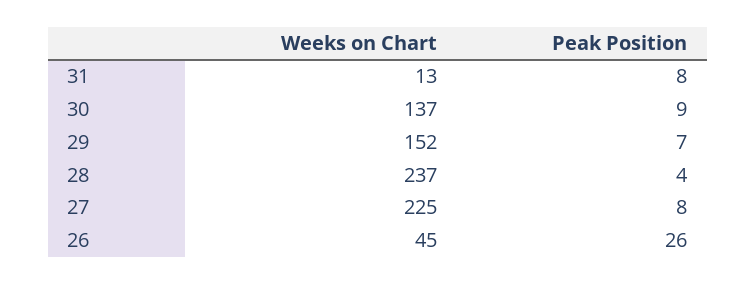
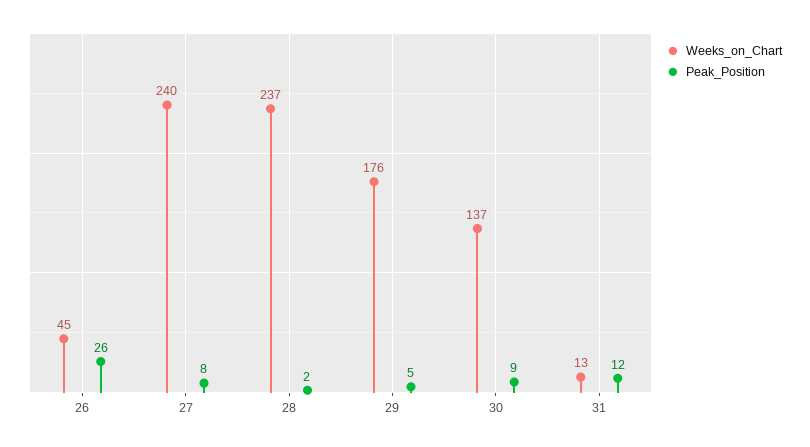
  {
    "Weeks on Chart": {
      "31": 13,
      "30": 137,
-     "29": 152,
+     "29": 176,
      "28": 237,
-     "27": 225,
+     "27": 240,
      "26": 45
    },
    "Peak Position": {
-     "31": 8,
+     "31": 12,
      "30": 9,
-     "29": 7,
+     "29": 5,
-     "28": 4,
+     "28": 2,
      "27": 8,
      "26": 26
    }
  }

